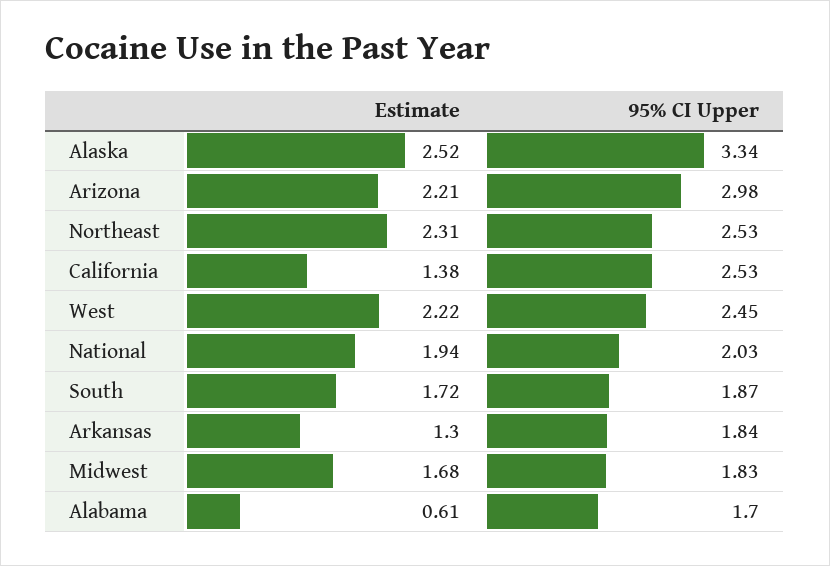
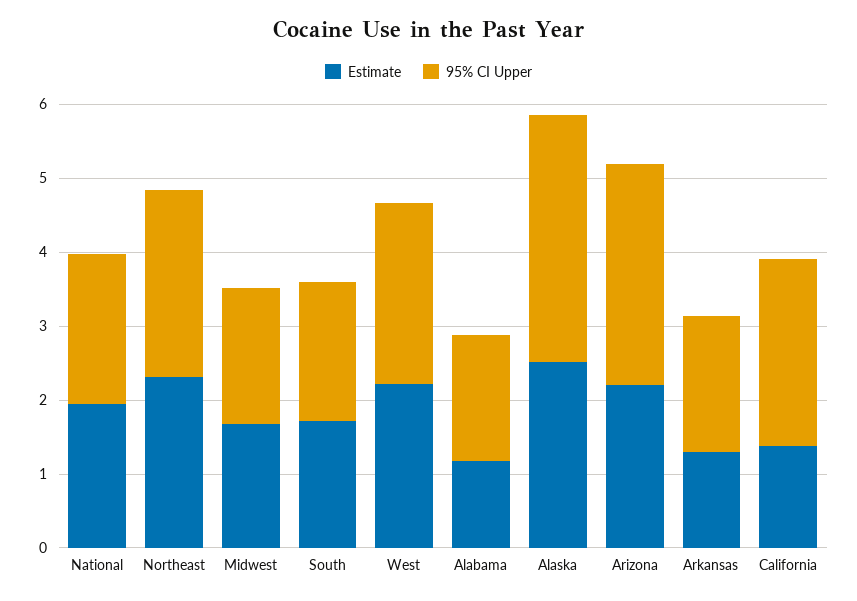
  {
    "Estimate": {
      "Alaska": 2.52,
      "Arizona": 2.21,
      "Northeast": 2.31,
      "California": 1.38,
      "West": 2.22,
      "National": 1.94,
      "South": 1.72,
      "Arkansas": 1.3,
      "Midwest": 1.68,
-     "Alabama": 0.61
+     "Alabama": 1.2
    },
    "95% CI Upper": {
      "Alaska": 3.34,
      "Arizona": 2.98,
      "Northeast": 2.53,
      "California": 2.53,
      "West": 2.45,
      "National": 2.03,
      "South": 1.87,
      "Arkansas": 1.84,
      "Midwest": 1.83,
      "Alabama": 1.7
    }
  }

